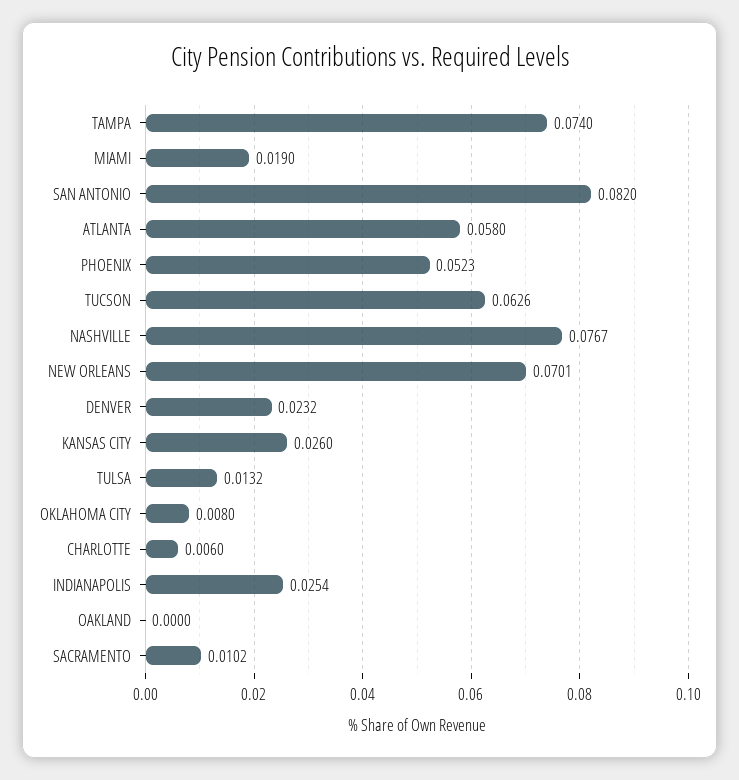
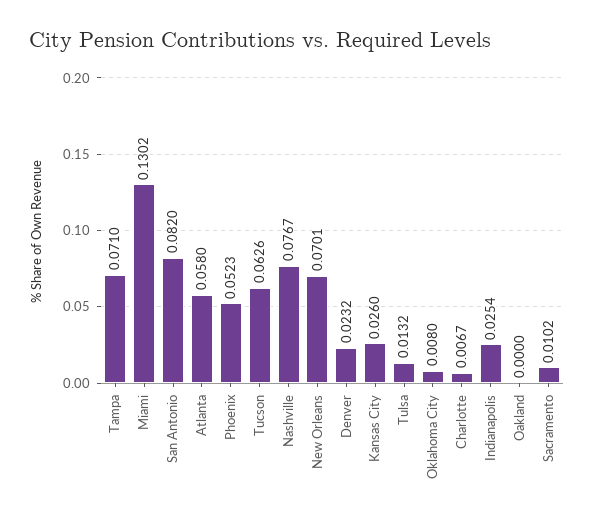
  {
-   "TAMPA": 0.074,
+   "TAMPA": 0.071,
-   "MIAMI": 0.019,
+   "MIAMI": 0.1302,
    "SAN ANTONIO": 0.082,
    "ATLANTA": 0.058,
    "PHOENIX": 0.0523,
    "TUCSON": 0.0626,
    "NASHVILLE": 0.0767,
    "NEW ORLEANS": 0.0701,
    "DENVER": 0.0232,
    "KANSAS CITY": 0.026,
    "TULSA": 0.0132,
    "OKLAHOMA CITY": 0.008,
-   "CHARLOTTE": 0.006,
+   "CHARLOTTE": 0.0067,
    "INDIANAPOLIS": 0.0254,
    "OAKLAND": 0,
    "SACRAMENTO": 0.0102
  }

